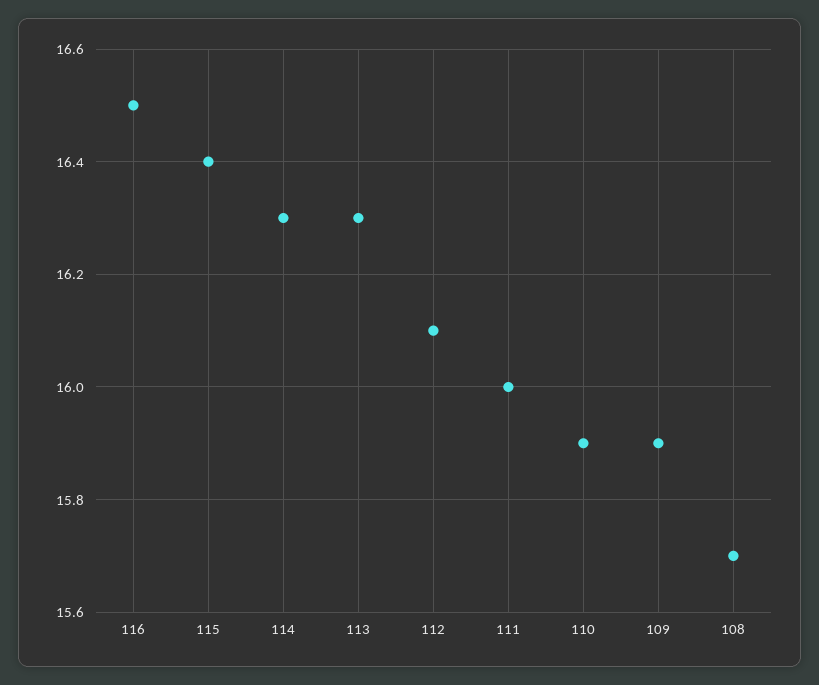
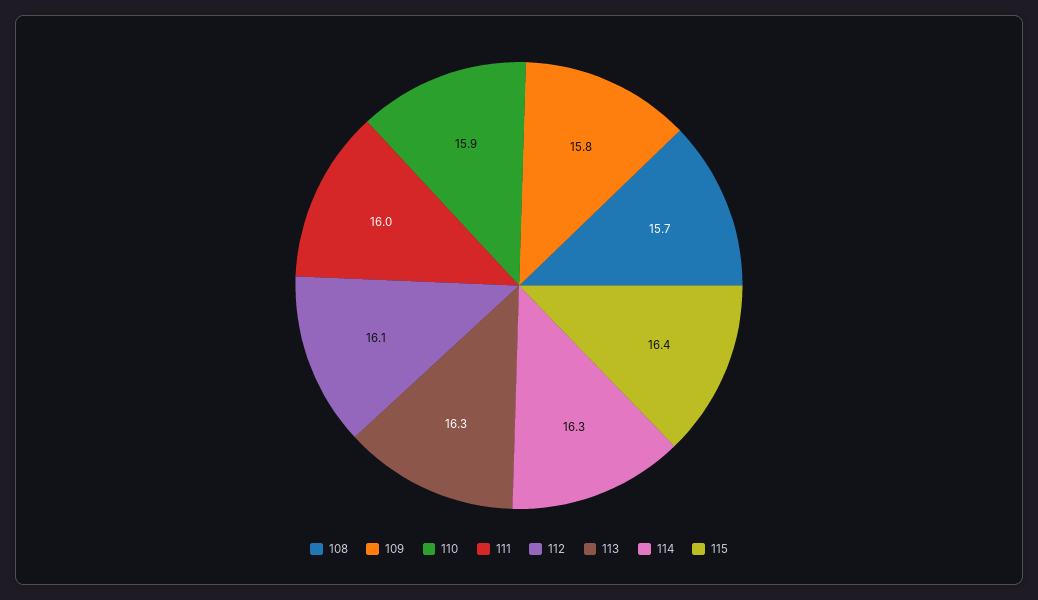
  {
-   "116": 16.5,
    "115": 16.4,
    "114": 16.3,
    "113": 16.3,
    "112": 16.1,
    "111": 16,
    "110": 15.9,
-   "109": 15.9,
+   "109": 15.8,
    "108": 15.7
  }

